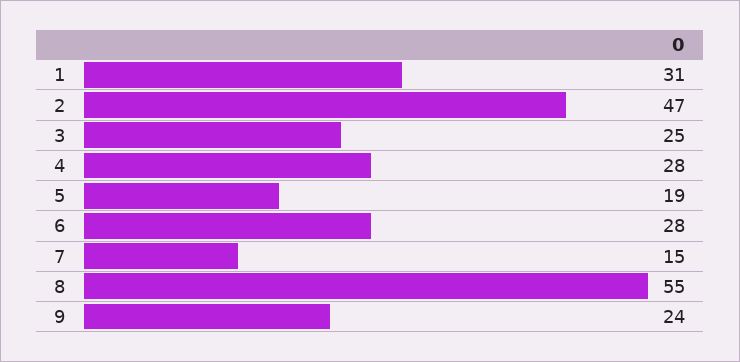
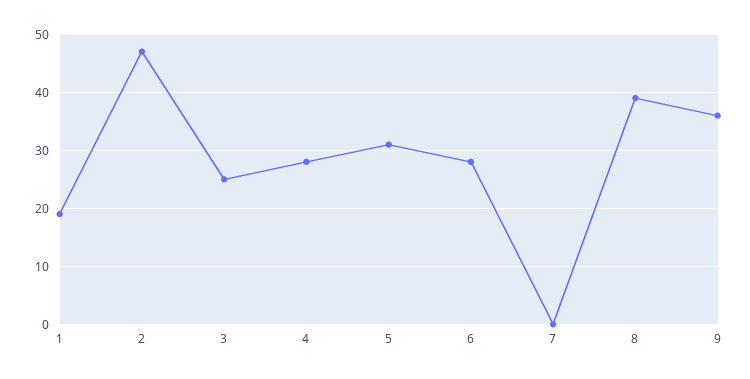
  {
-   "1": 31,
+   "1": 20,
    "2": 47,
    "3": 25,
    "4": 28,
-   "5": 19,
+   "5": 30,
    "6": 28,
-   "7": 15,
+   "7": 0,
-   "8": 55,
+   "8": 40,
-   "9": 24
+   "9": 35
  }

